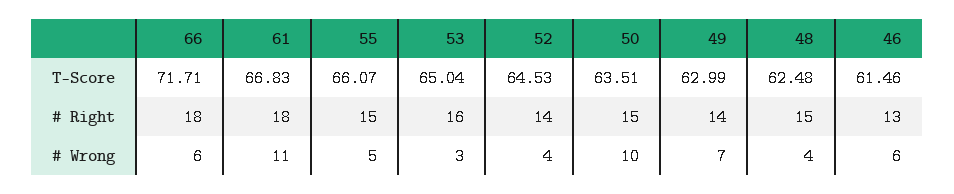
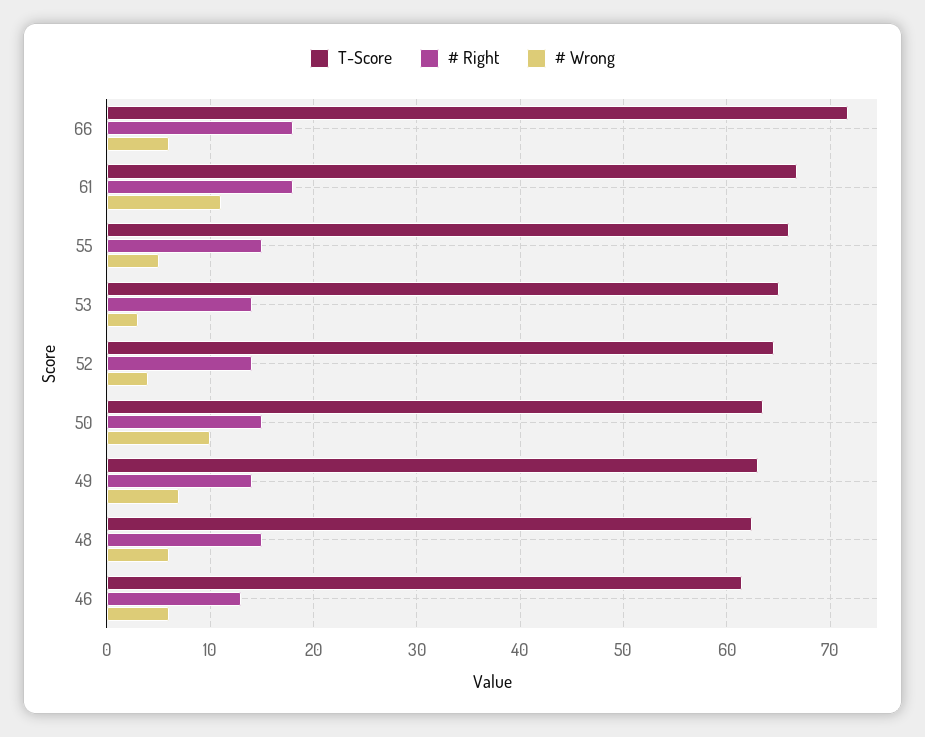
  {
    "T-Score": {
      "66": 71.71,
      "61": 66.83,
      "55": 66.07,
      "53": 65.04,
      "52": 64.53,
      "50": 63.51,
      "49": 62.99,
      "48": 62.48,
      "46": 61.46
    },
    "# Right": {
      "66": 18,
      "61": 18,
      "55": 15,
-     "53": 16,
+     "53": 14,
      "52": 14,
      "50": 15,
      "49": 14,
      "48": 15,
      "46": 13
    },
    "# Wrong": {
      "66": 6,
      "61": 11,
      "55": 5,
      "53": 3,
      "52": 4,
      "50": 10,
      "49": 7,
-     "48": 4,
+     "48": 6,
      "46": 6
    }
  }

